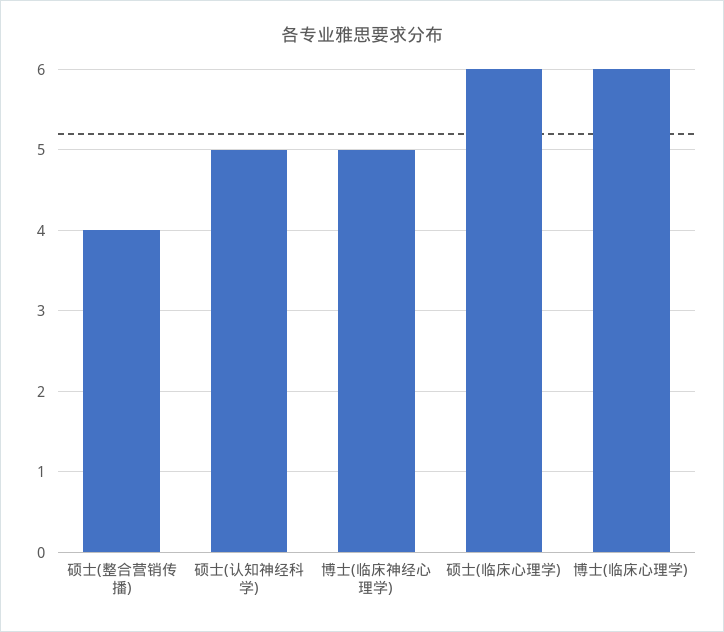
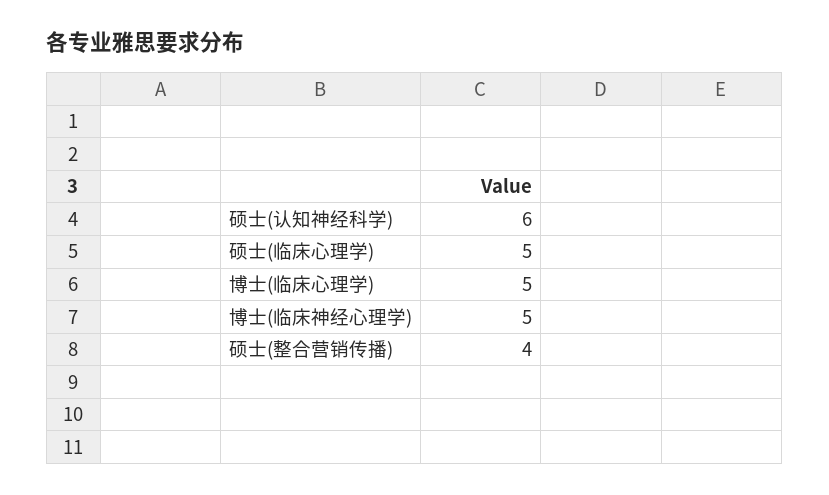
  {
    "硕士(整合营销传播)": 4,
-   "硕士(认知神经科学)": 5,
+   "硕士(认知神经科学)": 6,
    "博士(临床神经心理学)": 5,
-   "硕士(临床心理学)": 6,
+   "硕士(临床心理学)": 5,
-   "博士(临床心理学)": 6
+   "博士(临床心理学)": 5
  }

